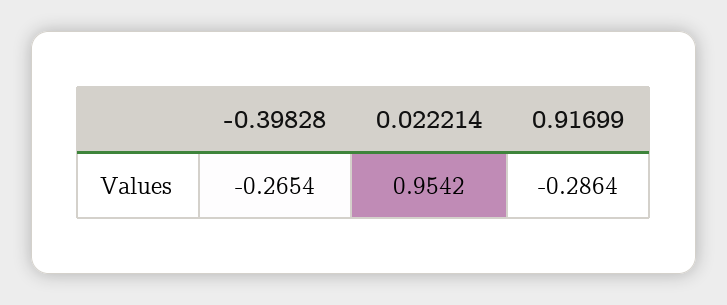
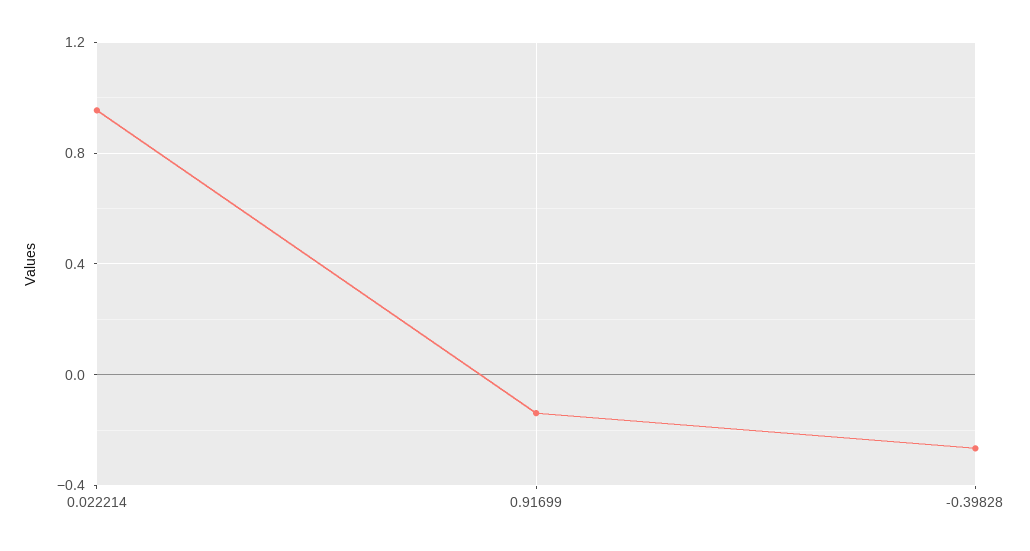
  {
    "-0.39828": -0.2654,
    "0.022214": 0.9542,
-   "0.91699": -0.2864
+   "0.91699": -0.15
  }

